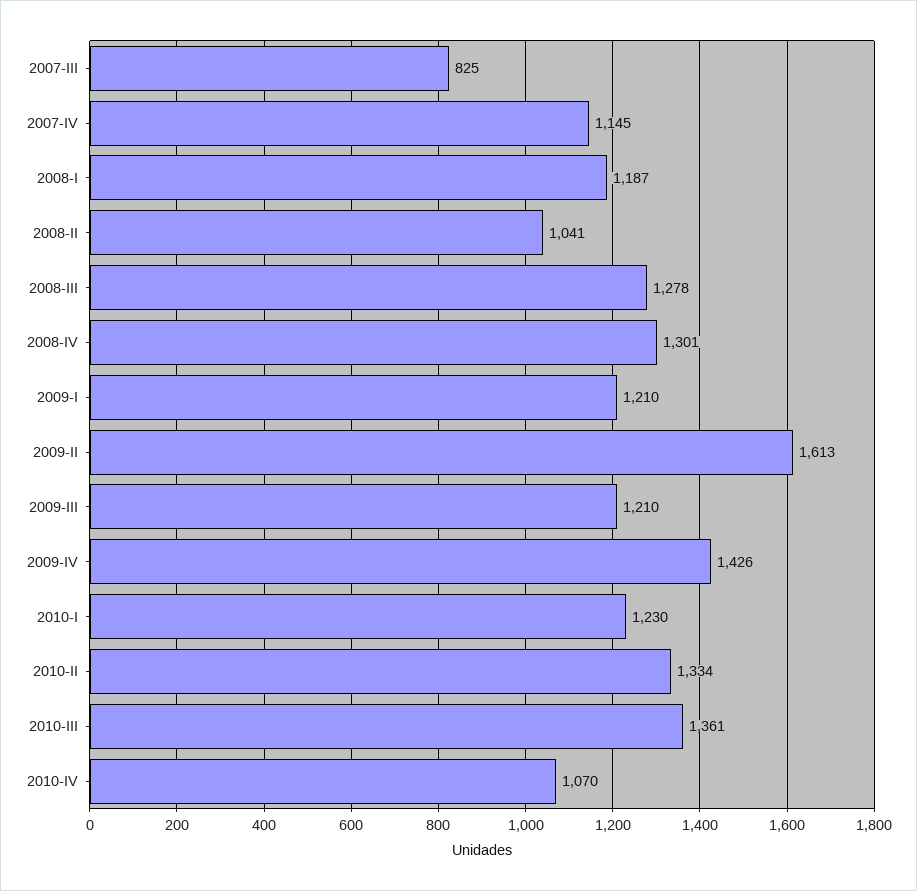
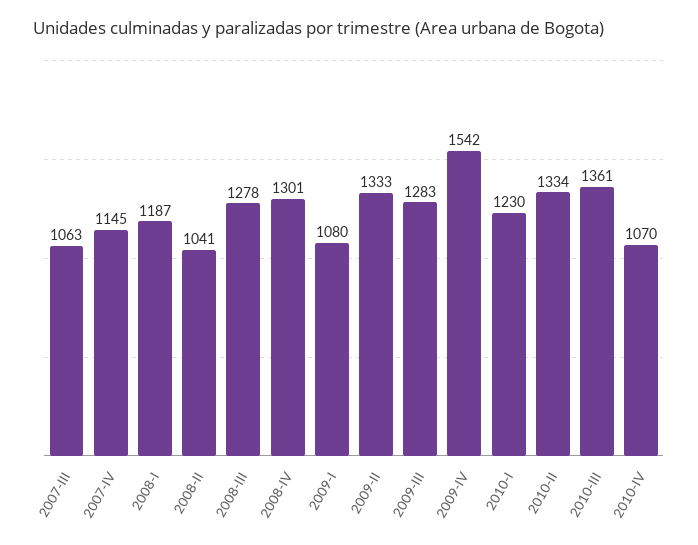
  {
-   "2007-III": 825,
+   "2007-III": 1063,
    "2007-IV": 1145,
    "2008-I": 1187,
    "2008-II": 1041,
    "2008-III": 1278,
    "2008-IV": 1301,
-   "2009-I": 1210,
+   "2009-I": 1080,
-   "2009-II": 1613,
+   "2009-II": 1333,
-   "2009-III": 1210,
+   "2009-III": 1283,
-   "2009-IV": 1426,
+   "2009-IV": 1542,
    "2010-I": 1230,
    "2010-II": 1334,
    "2010-III": 1361,
    "2010-IV": 1070
  }

